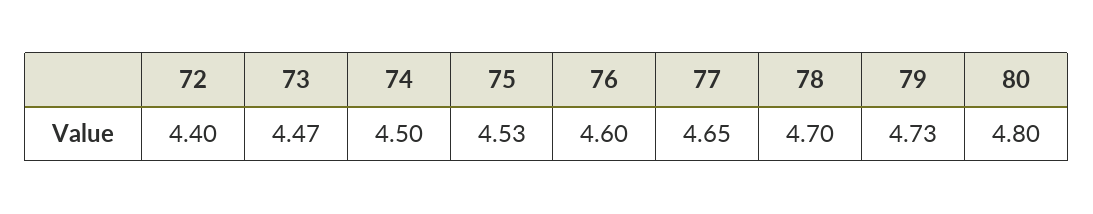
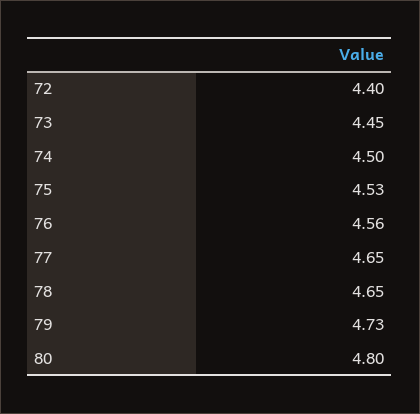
  {
    "72": 4.4,
-   "73": 4.47,
+   "73": 4.45,
    "74": 4.5,
    "75": 4.53,
-   "76": 4.6,
+   "76": 4.56,
    "77": 4.65,
-   "78": 4.7,
+   "78": 4.65,
    "79": 4.73,
    "80": 4.8
  }

